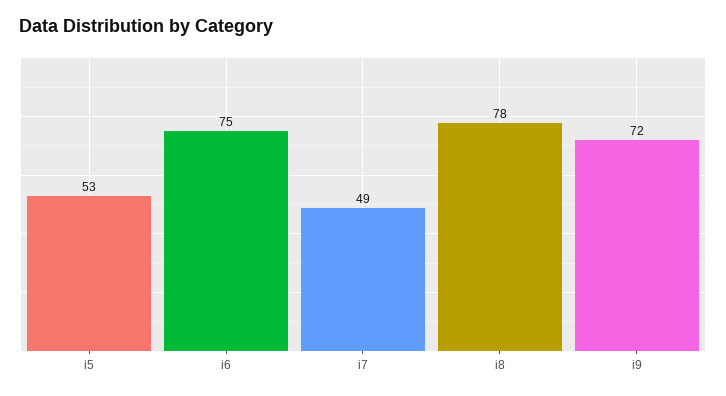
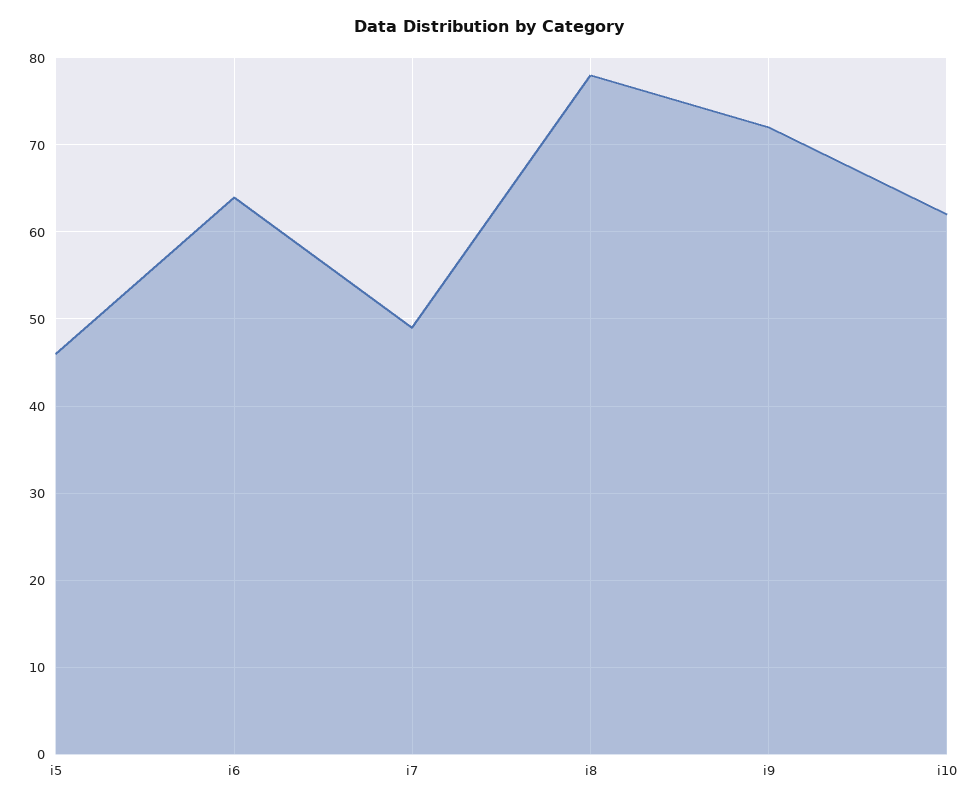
  {
-   "i5": 53,
+   "i5": 46,
-   "i6": 75,
+   "i6": 64,
    "i7": 49,
    "i8": 78,
-   "i9": 72
+   "i9": 72,
+   "i10": 62
  }

